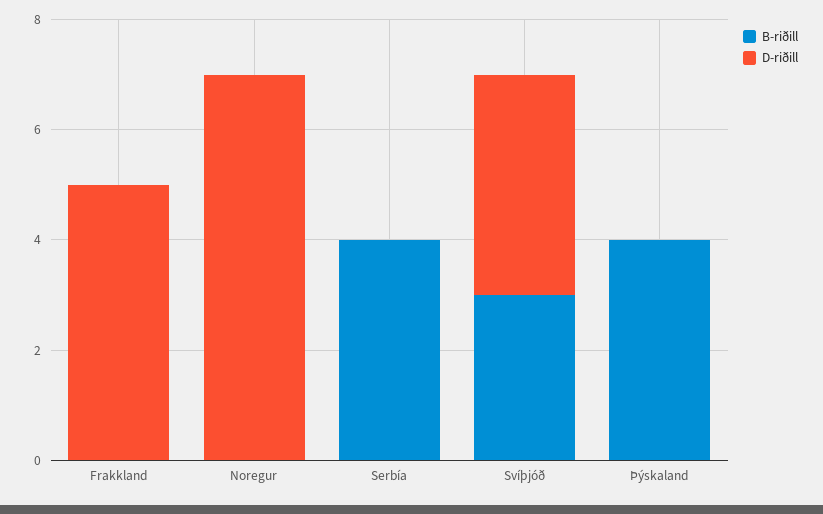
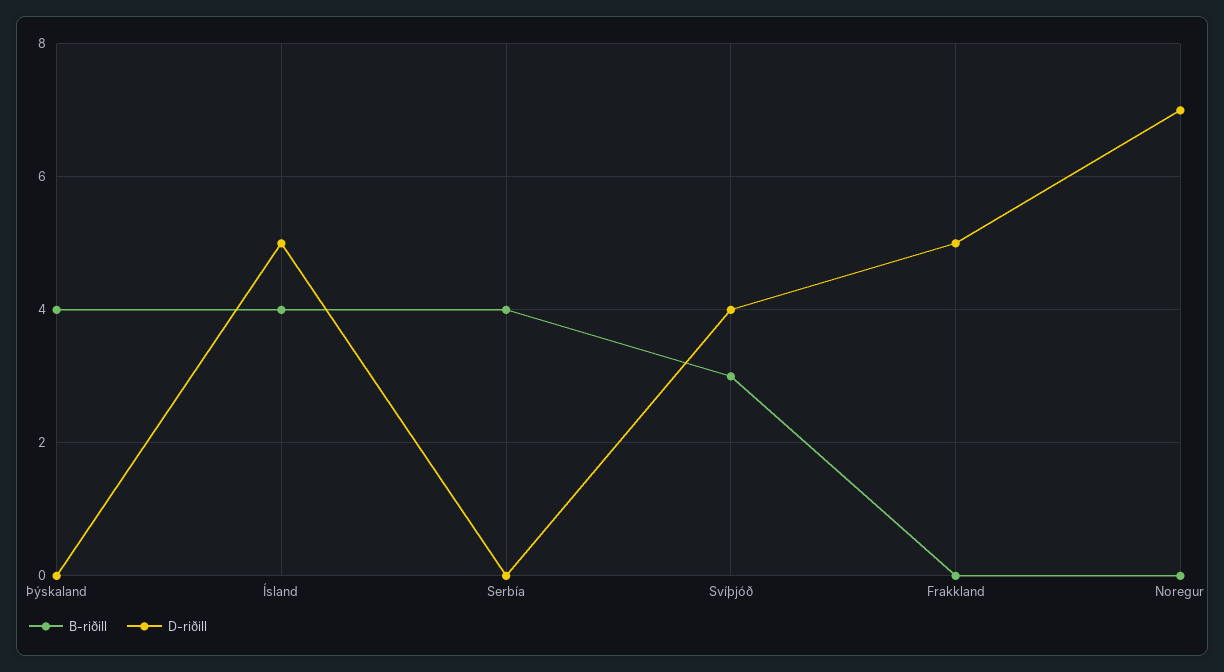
  {
    "B-riðill": {
      "Frakkland": 0,
      "Noregur": 0,
      "Serbía": 4,
      "Svíþjóð": 3,
-     "Þýskaland": 4
+     "Þýskaland": 4,
+     "Ísland": 4
    },
    "D-riðill": {
      "Frakkland": 5,
      "Noregur": 7,
      "Serbía": 0,
      "Svíþjóð": 4,
-     "Þýskaland": 0
+     "Þýskaland": 0,
+     "Ísland": 5
    }
  }

